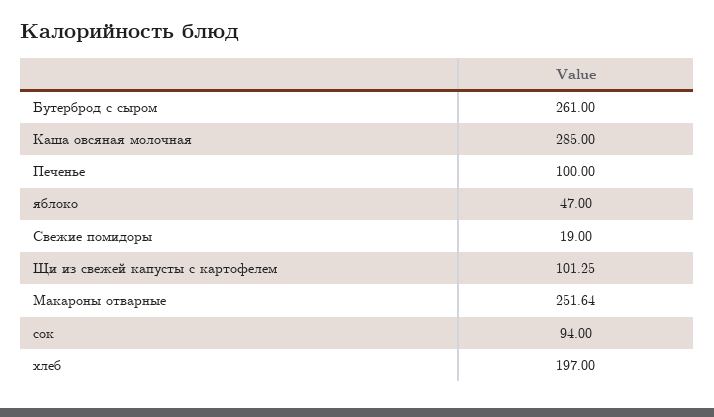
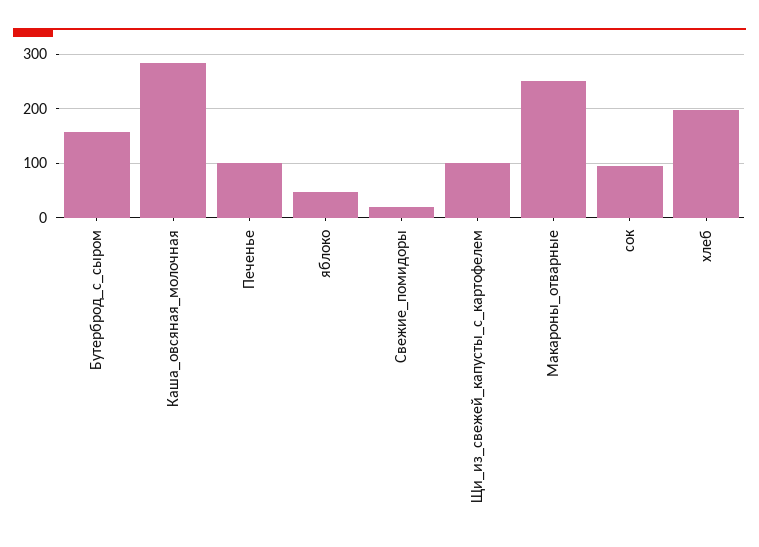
  {
-   "Бутерброд с сыром": 261,
+   "Бутерброд с сыром": 160,
    "Каша овсяная молочная": 285,
    "Печенье": 100,
    "яблоко": 47,
    "Свежие помидоры": 19,
    "Щи из свежей капусты с картофелем": 101.25,
    "Макароны отварные": 251.64,
    "сок": 94,
    "хлеб": 197
  }

